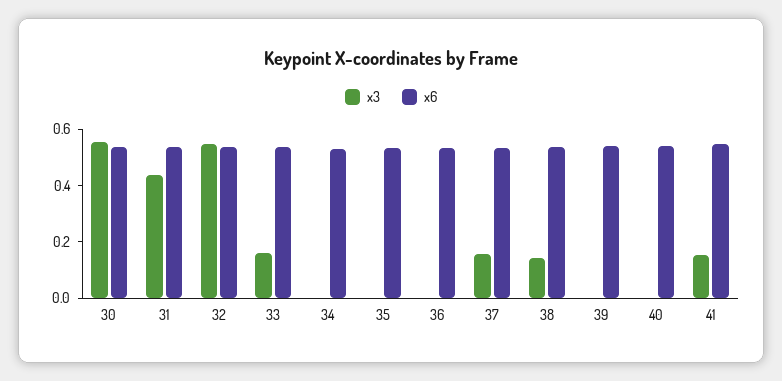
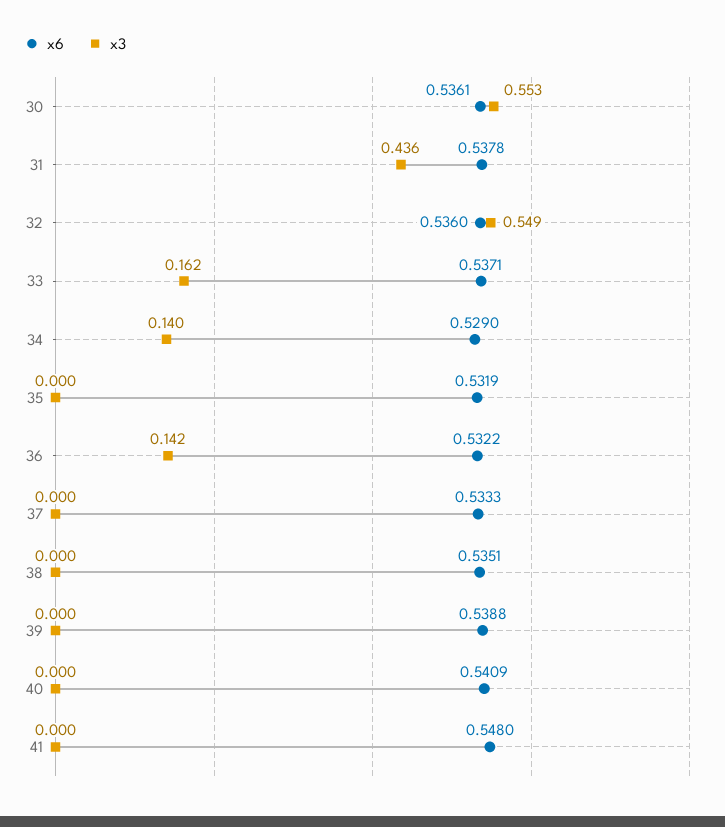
  {
    "x3": {
      "30": 0.553,
      "31": 0.436,
      "32": 0.549,
      "33": 0.162,
-     "34": 0,
+     "34": 0.14,
      "35": 0,
-     "36": 0,
+     "36": 0.142,
-     "37": 0.15,
+     "37": 0,
-     "38": 0.15,
+     "38": 0,
      "39": 0,
      "40": 0,
-     "41": 0.15
+     "41": 0
    },
    "x6": {
      "30": 0.5361,
      "31": 0.5378,
      "32": 0.536,
      "33": 0.5371,
      "34": 0.529,
      "35": 0.5319,
      "36": 0.5322,
      "37": 0.5333,
      "38": 0.5351,
      "39": 0.5388,
      "40": 0.5409,
      "41": 0.548
    }
  }

